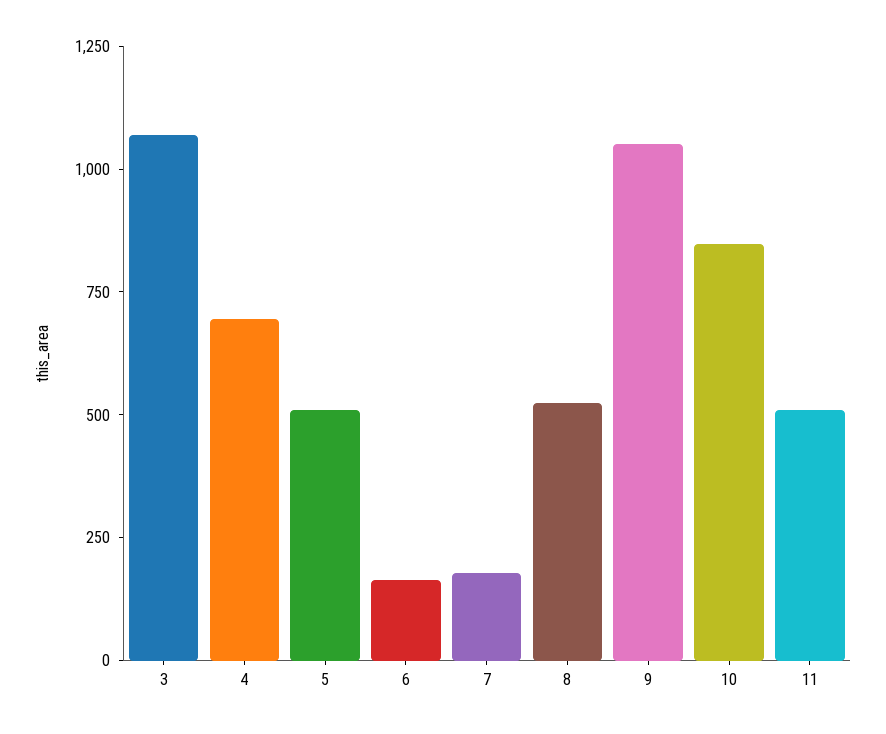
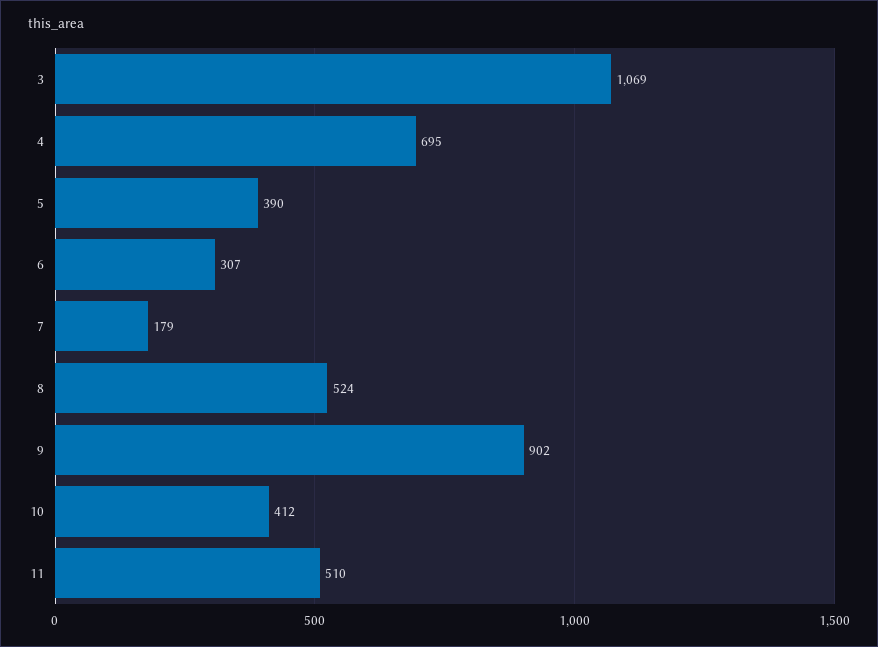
  {
    "3": 1069,
    "4": 695,
-   "5": 500,
+   "5": 390,
-   "6": 150,
+   "6": 307,
    "7": 179,
    "8": 524,
-   "9": 1050,
+   "9": 902,
-   "10": 850,
+   "10": 412,
    "11": 510
  }

